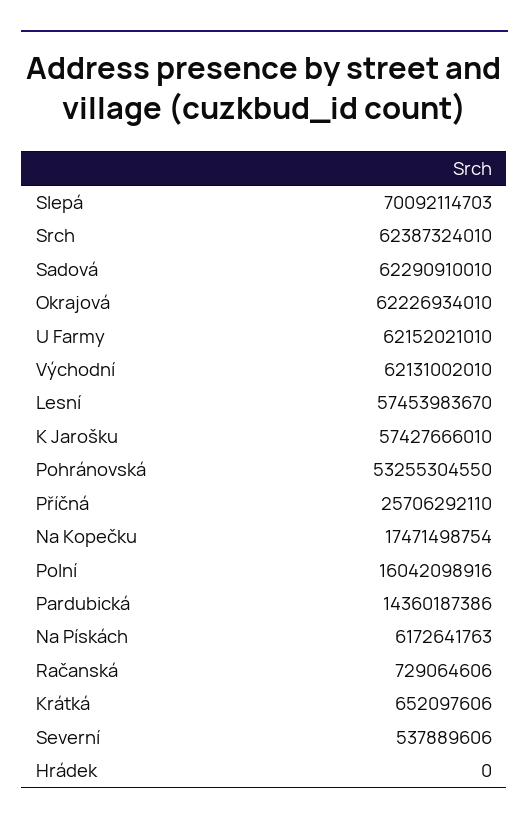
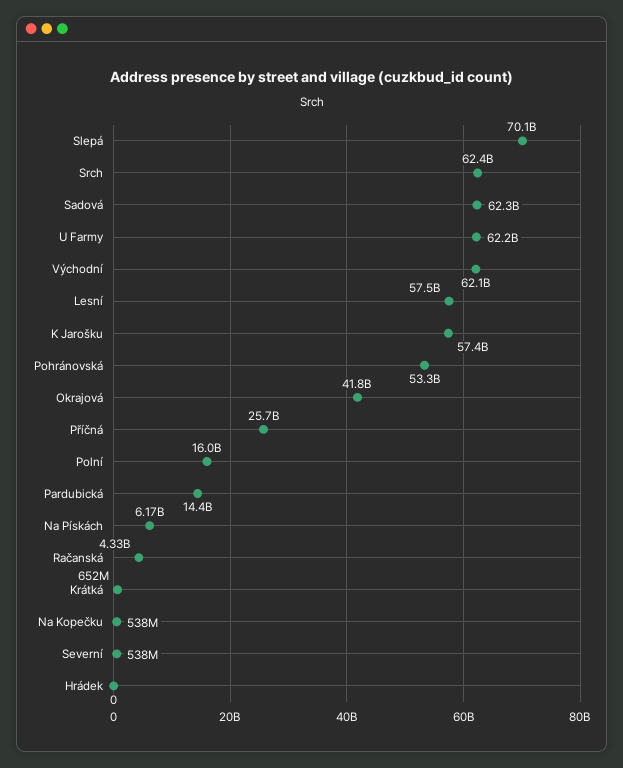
  {
    "Slepá": 70092114703,
    "Srch": 62387324010,
    "Sadová": 62290910010,
-   "Okrajová": 62226934010,
+   "Okrajová": 41800000000,
    "U Farmy": 62152021010,
    "Východní": 62131002010,
    "Lesní": 57453983670,
    "K Jarošku": 57427666010,
    "Pohránovská": 53255304550,
    "Příčná": 25706292110,
-   "Na Kopečku": 17471498754,
+   "Na Kopečku": 538000000,
    "Polní": 16042098916,
    "Pardubická": 14360187386,
    "Na Pískách": 6172641763,
-   "Račanská": 729064606,
+   "Račanská": 4330000000,
    "Krátká": 652097606,
    "Severní": 537889606,
    "Hrádek": 0
  }

